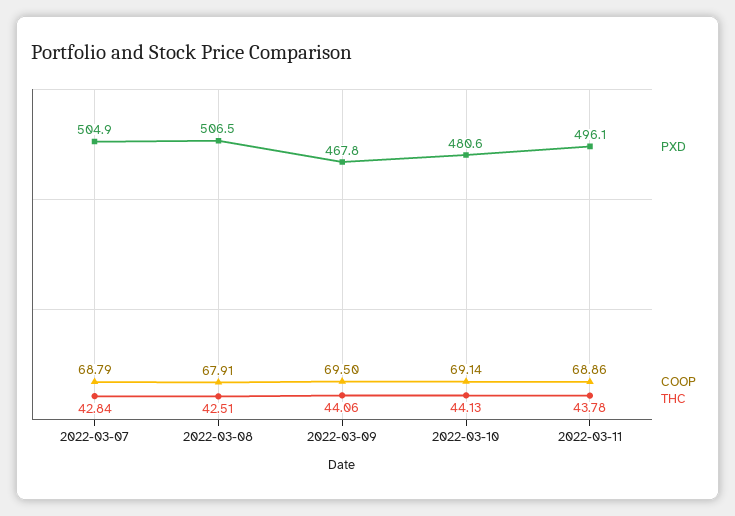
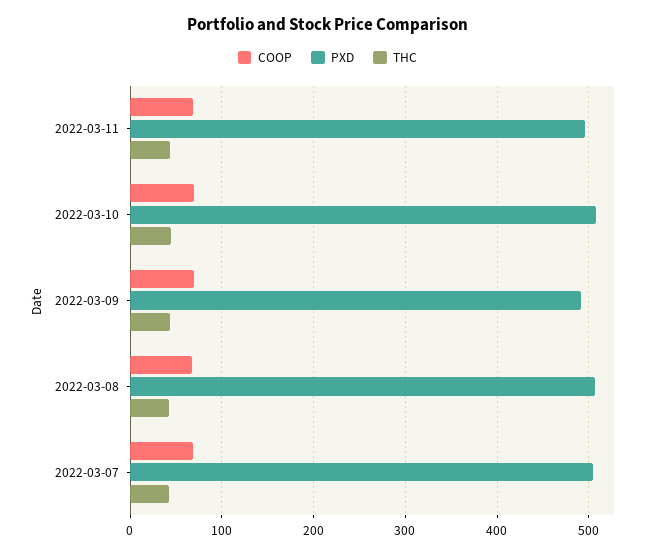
  {
    "PXD": {
      "2022-03-07": 504.9,
      "2022-03-08": 506.5,
-     "2022-03-09": 467.8,
+     "2022-03-09": 490,
-     "2022-03-10": 480.6,
+     "2022-03-10": 510,
      "2022-03-11": 496.1
    },
    "COOP": {
      "2022-03-07": 68.79,
      "2022-03-08": 67.91,
      "2022-03-09": 69.5,
      "2022-03-10": 69.14,
      "2022-03-11": 68.86
    },
    "THC": {
      "2022-03-07": 42.84,
      "2022-03-08": 42.51,
      "2022-03-09": 44.06,
      "2022-03-10": 44.13,
      "2022-03-11": 43.78
    }
  }

